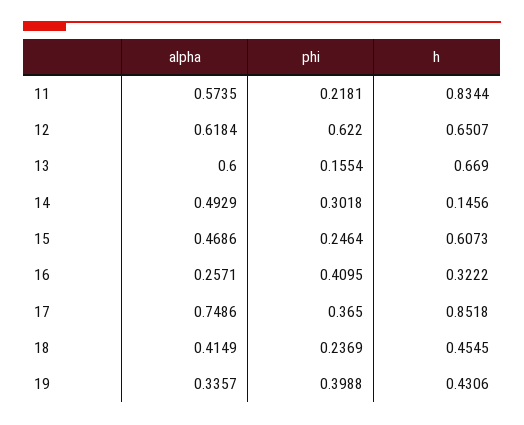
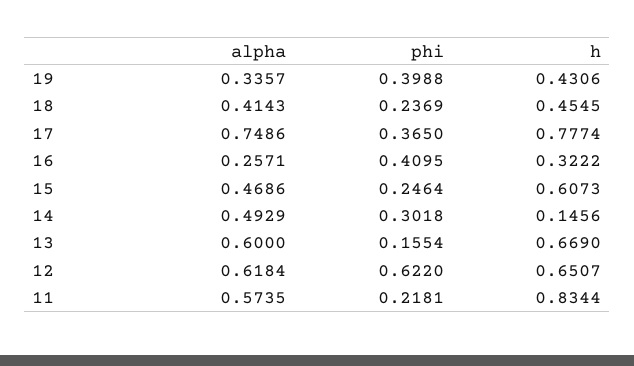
  {
    "alpha": {
      "11": 0.5735,
      "12": 0.6184,
      "13": 0.6,
      "14": 0.4929,
      "15": 0.4686,
      "16": 0.2571,
      "17": 0.7486,
-     "18": 0.4149,
+     "18": 0.4143,
      "19": 0.3357
    },
    "phi": {
      "11": 0.2181,
      "12": 0.622,
      "13": 0.1554,
      "14": 0.3018,
      "15": 0.2464,
      "16": 0.4095,
      "17": 0.365,
      "18": 0.2369,
      "19": 0.3988
    },
    "h": {
      "11": 0.8344,
      "12": 0.6507,
      "13": 0.669,
      "14": 0.1456,
      "15": 0.6073,
      "16": 0.3222,
-     "17": 0.8518,
+     "17": 0.7774,
      "18": 0.4545,
      "19": 0.4306
    }
  }

